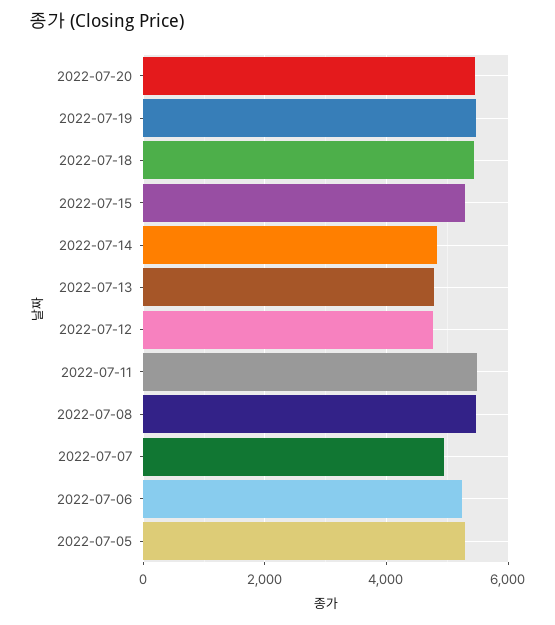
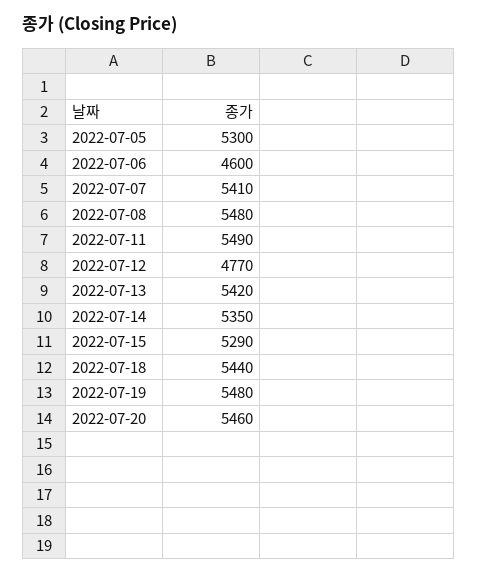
  {
    "2022-07-20": 5460,
    "2022-07-19": 5480,
    "2022-07-18": 5440,
    "2022-07-15": 5290,
-   "2022-07-14": 4800,
+   "2022-07-14": 5350,
-   "2022-07-13": 4800,
+   "2022-07-13": 5420,
    "2022-07-12": 4770,
    "2022-07-11": 5490,
    "2022-07-08": 5480,
-   "2022-07-07": 5000,
+   "2022-07-07": 5410,
-   "2022-07-06": 5200,
+   "2022-07-06": 4600,
    "2022-07-05": 5300
  }

